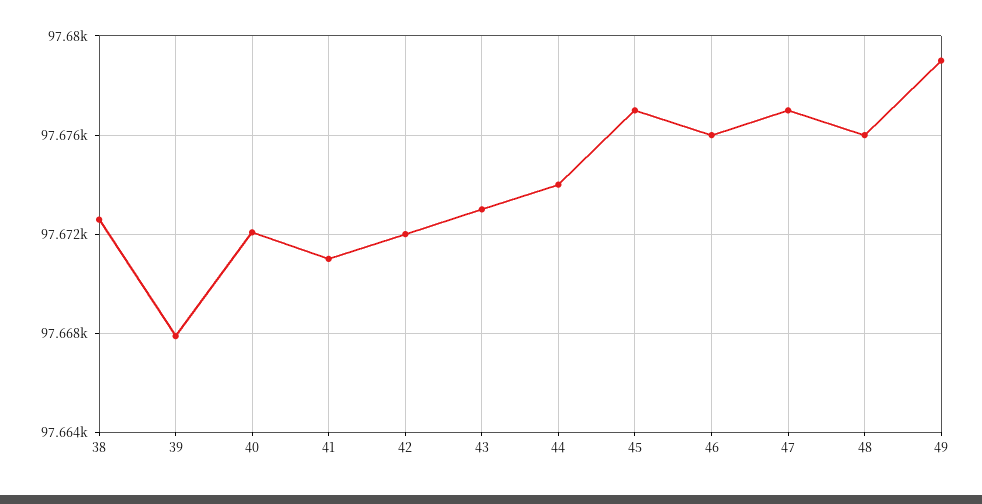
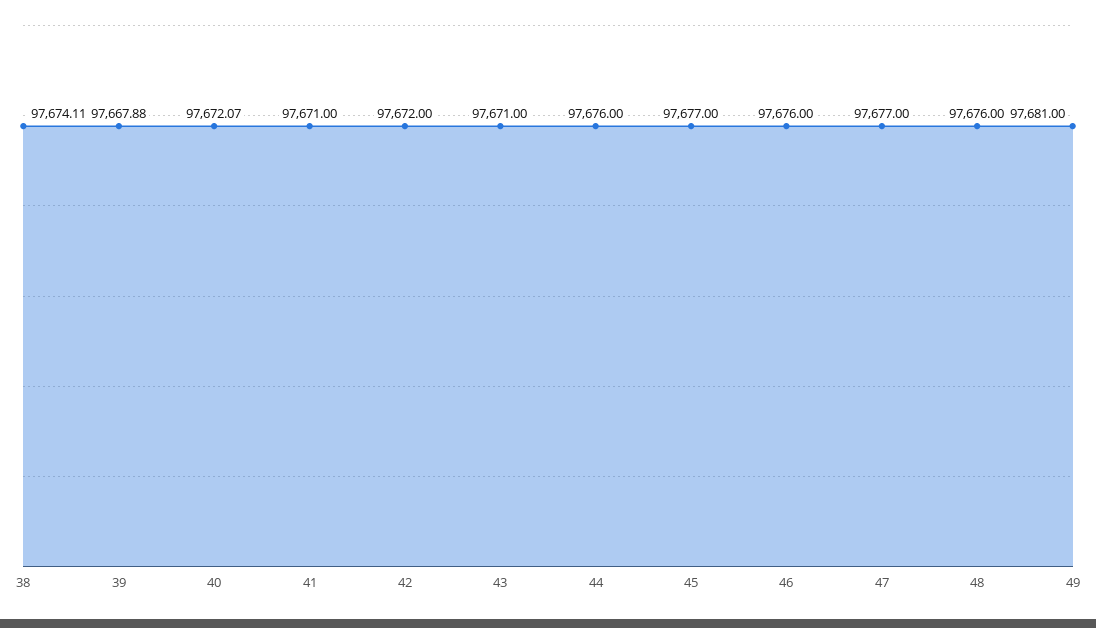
  {
-   "38": 97672.5,
+   "38": 97674.11,
    "39": 97667.88,
    "40": 97672.07,
    "41": 97671,
    "42": 97672,
-   "43": 97673,
+   "43": 97671,
-   "44": 97674,
+   "44": 97676,
    "45": 97677,
    "46": 97676,
    "47": 97677,
    "48": 97676,
-   "49": 97679
+   "49": 97681
  }

